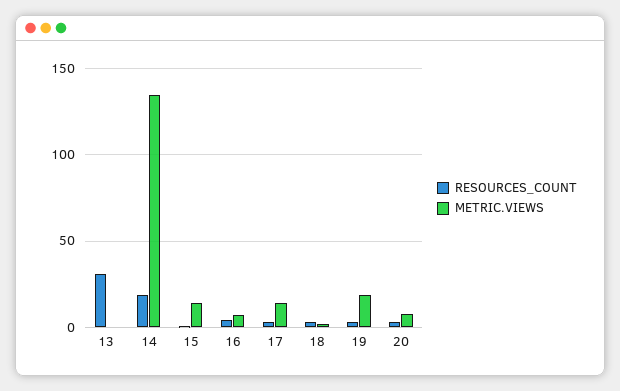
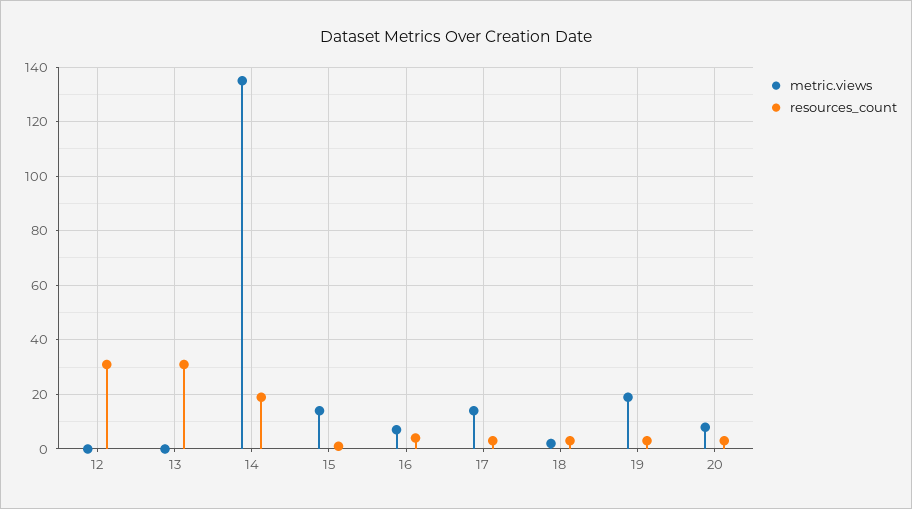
  {
    "RESOURCES_COUNT": {
      "13": 30,
      "14": 20,
      "15": 0,
      "16": 5,
      "17": 5,
      "18": 5,
      "19": 5,
-     "20": 5
+     "20": 5,
+     "12": 30
    },
    "METRIC.VIEWS": {
      "13": 0,
      "14": 135,
      "15": 15,
      "16": 5,
      "17": 15,
      "18": 0,
      "19": 20,
-     "20": 10
+     "20": 10,
+     "12": 0
    }
  }

